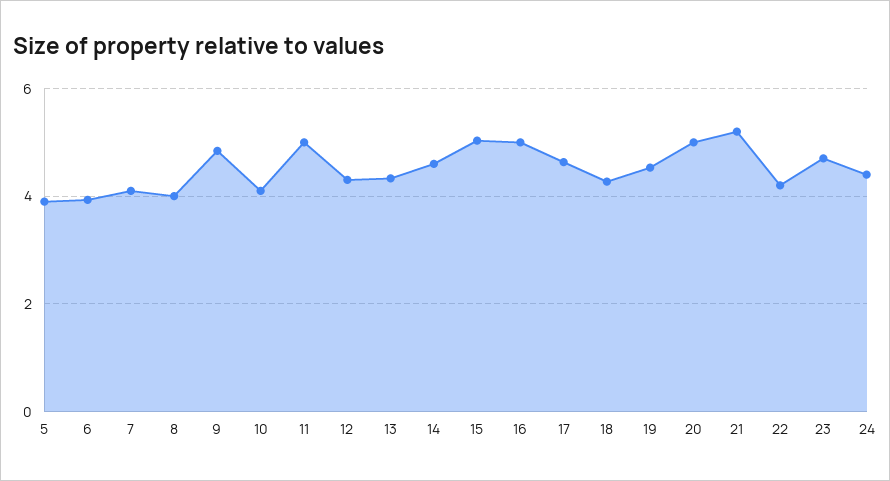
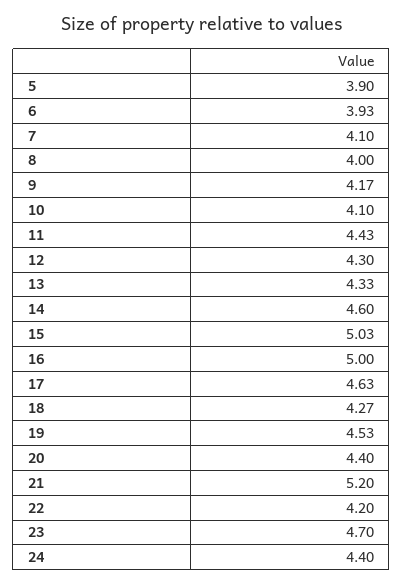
  {
    "5": 3.9,
    "6": 3.93,
    "7": 4.1,
    "8": 4,
-   "9": 4.8,
+   "9": 4.17,
    "10": 4.1,
-   "11": 5,
+   "11": 4.43,
    "12": 4.3,
    "13": 4.33,
    "14": 4.6,
    "15": 5.03,
    "16": 5,
    "17": 4.63,
    "18": 4.27,
    "19": 4.53,
-   "20": 5,
+   "20": 4.4,
    "21": 5.2,
    "22": 4.2,
    "23": 4.7,
    "24": 4.4
  }

